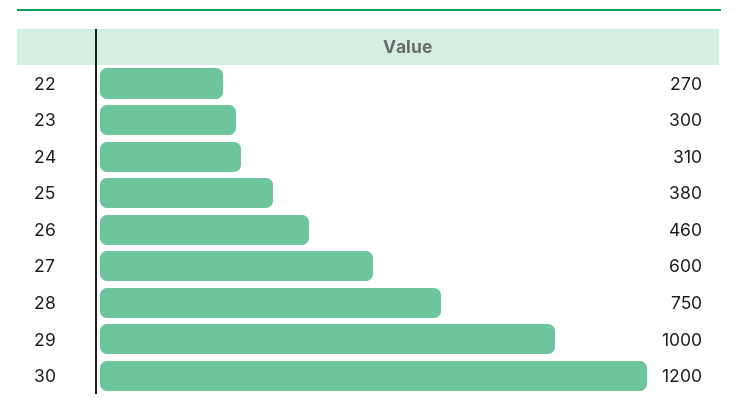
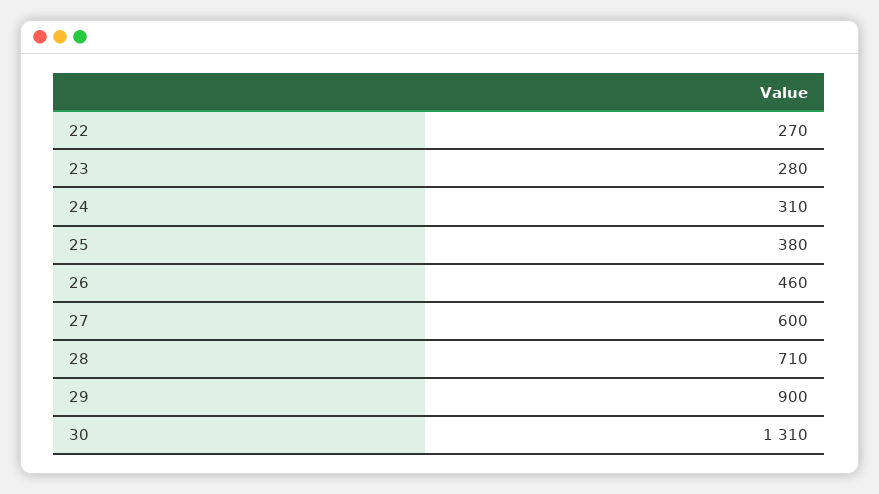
  {
    "22": 270,
-   "23": 300,
+   "23": 280,
    "24": 310,
    "25": 380,
    "26": 460,
    "27": 600,
-   "28": 750,
+   "28": 710,
-   "29": 1000,
+   "29": 900,
-   "30": 1200
+   "30": 1310
  }

